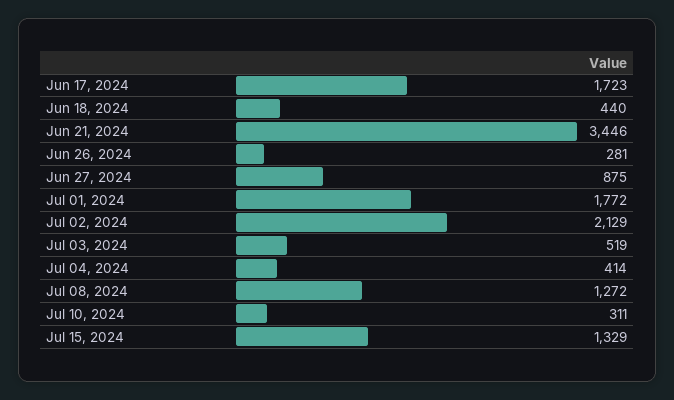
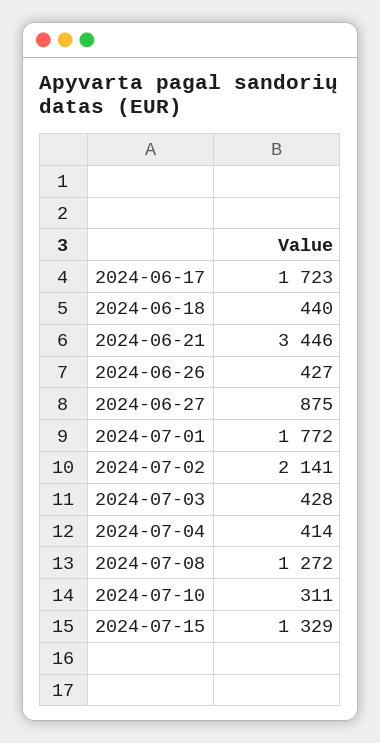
  {
    "Jun 17, 2024": 1723,
    "Jun 18, 2024": 440,
    "Jun 21, 2024": 3446,
-   "Jun 26, 2024": 281,
+   "Jun 26, 2024": 427,
    "Jun 27, 2024": 875,
    "Jul 01, 2024": 1772,
-   "Jul 02, 2024": 2129,
+   "Jul 02, 2024": 2141,
-   "Jul 03, 2024": 519,
+   "Jul 03, 2024": 428,
    "Jul 04, 2024": 414,
    "Jul 08, 2024": 1272,
    "Jul 10, 2024": 311,
    "Jul 15, 2024": 1329
  }

